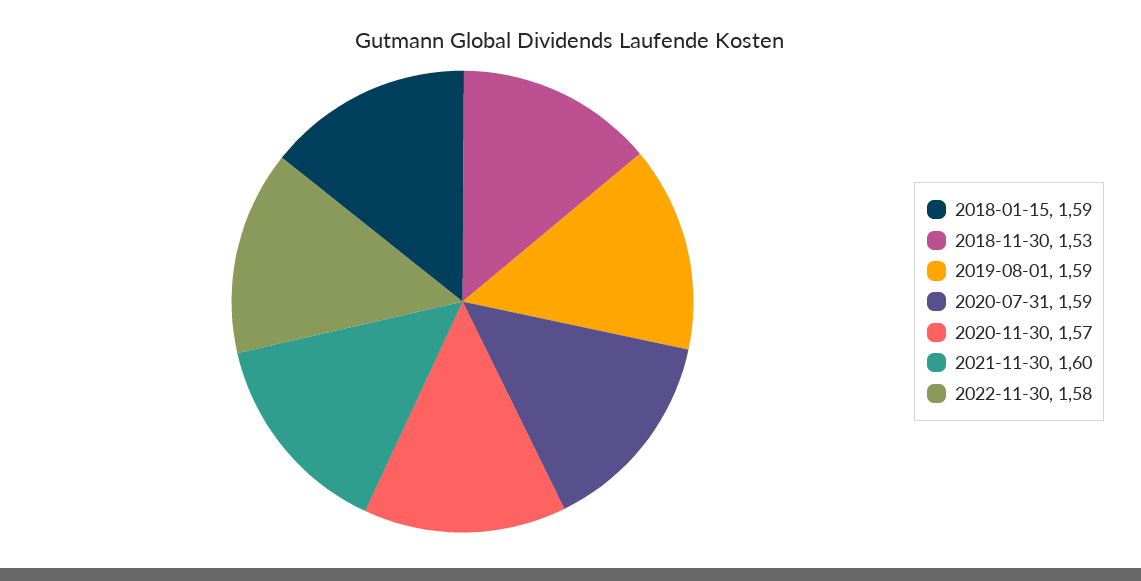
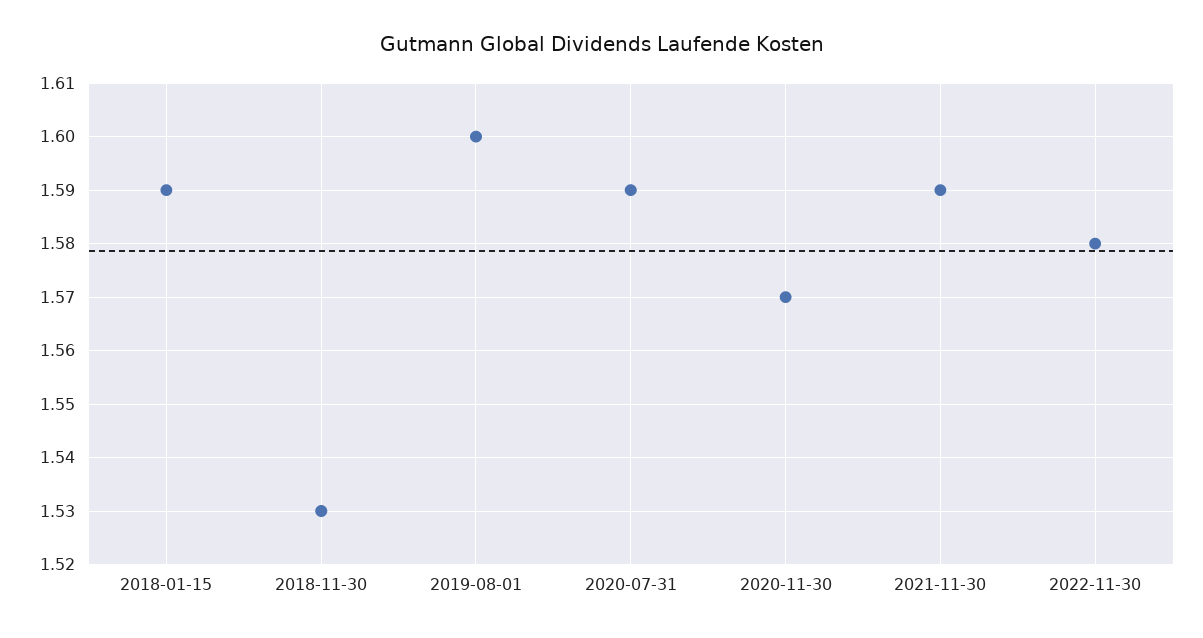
  {
    "2018-01-15": 1.59,
    "2018-11-30": 1.53,
-   "2019-08-01": 1.59,
+   "2019-08-01": 1.6,
    "2020-07-31": 1.59,
    "2020-11-30": 1.57,
-   "2021-11-30": 1.6,
+   "2021-11-30": 1.59,
    "2022-11-30": 1.58
  }

